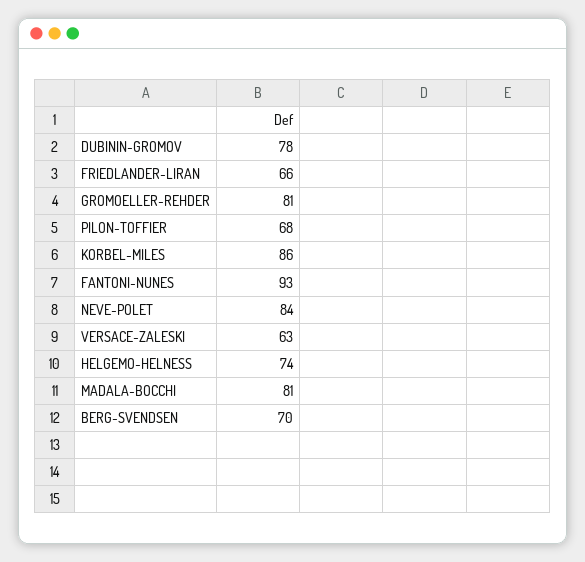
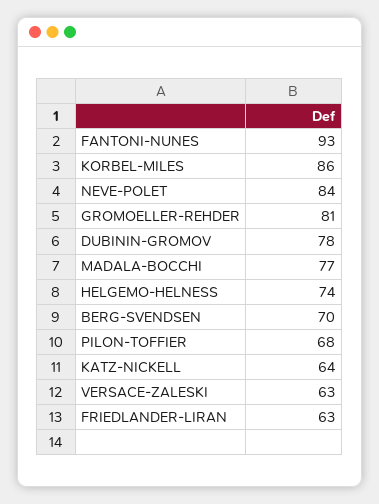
  {
    "DUBININ-GROMOV": 78,
-   "FRIEDLANDER-LIRAN": 66,
+   "FRIEDLANDER-LIRAN": 63,
    "GROMOELLER-REHDER": 81,
    "PILON-TOFFIER": 68,
    "KORBEL-MILES": 86,
    "FANTONI-NUNES": 93,
    "NEVE-POLET": 84,
    "VERSACE-ZALESKI": 63,
    "HELGEMO-HELNESS": 74,
-   "MADALA-BOCCHI": 81,
+   "MADALA-BOCCHI": 77,
-   "BERG-SVENDSEN": 70
+   "BERG-SVENDSEN": 70,
+   "KATZ-NICKELL": 64
  }

